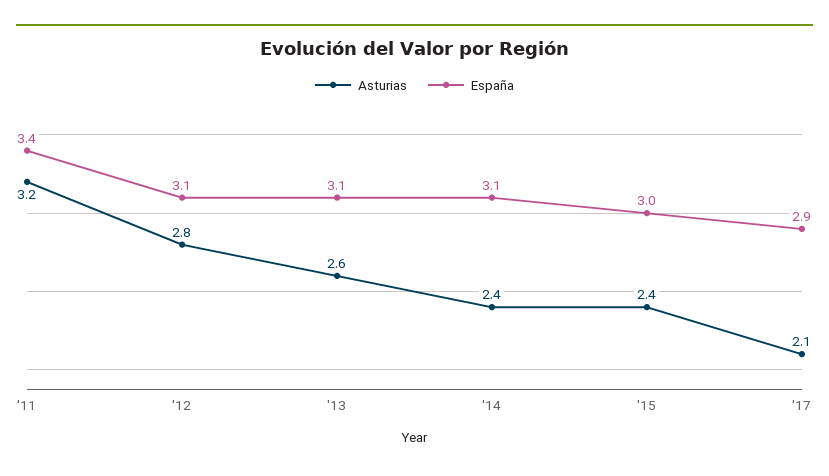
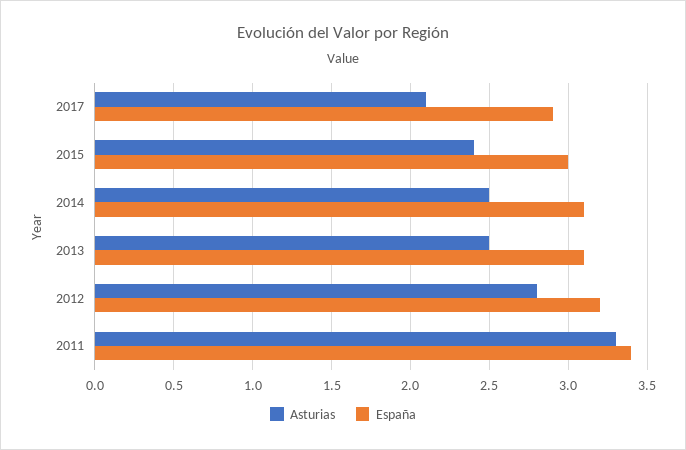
  {
    "Asturias": {
-     "'11": 3.2,
+     "'11": 3.3,
      "'12": 2.8,
-     "'13": 2.6,
+     "'13": 2.5,
-     "'14": 2.4,
+     "'14": 2.5,
      "'15": 2.4,
      "'17": 2.1
    },
    "España": {
      "'11": 3.4,
-     "'12": 3.1,
+     "'12": 3.2,
      "'13": 3.1,
      "'14": 3.1,
      "'15": 3,
      "'17": 2.9
    }
  }

